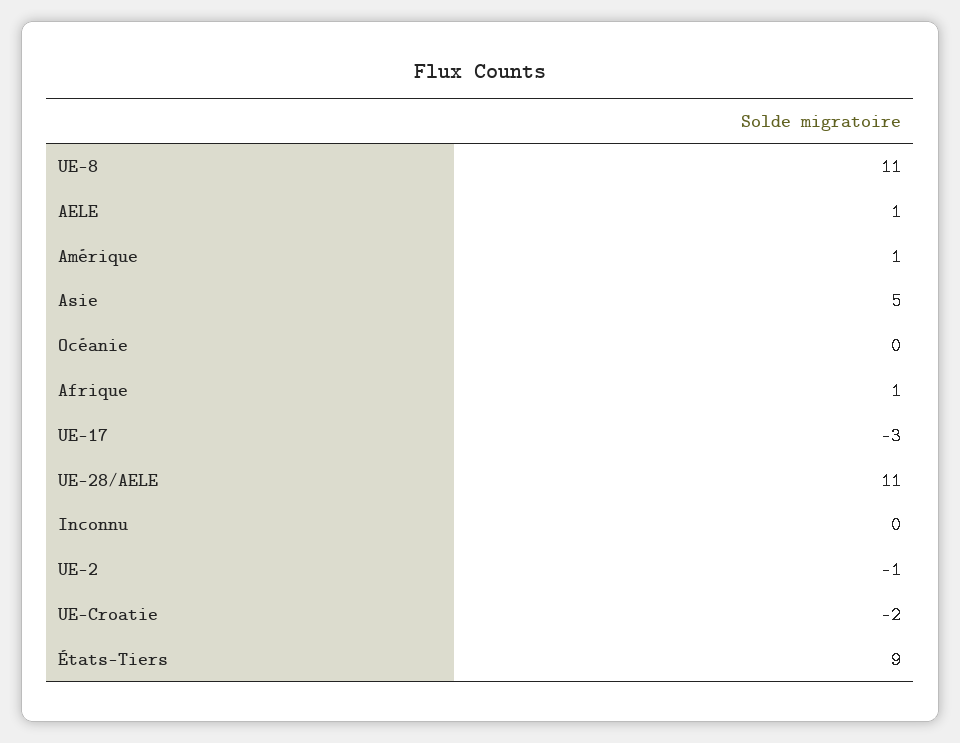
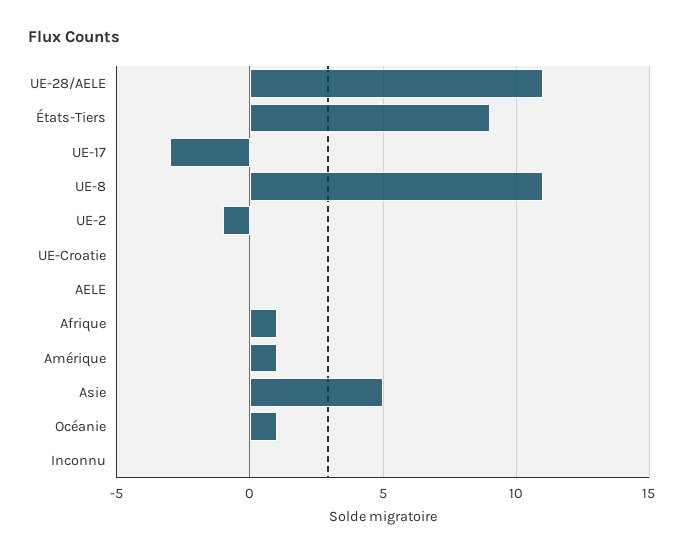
  {
    "UE-8": 11,
-   "AELE": 1,
+   "AELE": 0,
    "Amérique": 1,
    "Asie": 5,
-   "Océanie": 0,
+   "Océanie": 1,
    "Afrique": 1,
    "UE-17": -3,
    "UE-28/AELE": 11,
    "Inconnu": 0,
    "UE-2": -1,
-   "UE-Croatie": -2,
+   "UE-Croatie": 0,
    "États-Tiers": 9
  }

